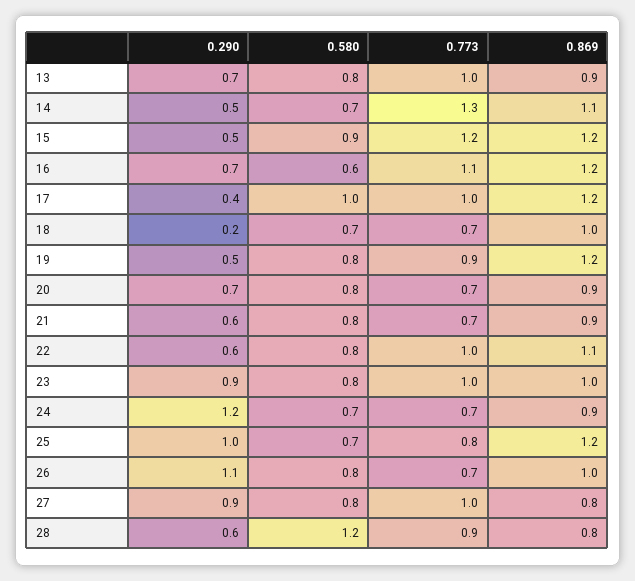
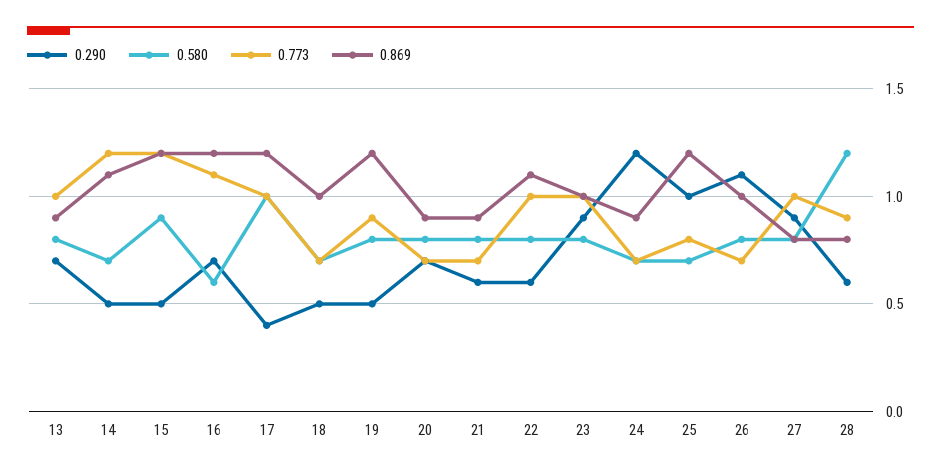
  {
    "0.290": {
      "13": 0.7,
      "14": 0.5,
      "15": 0.5,
      "16": 0.7,
      "17": 0.4,
-     "18": 0.2,
+     "18": 0.5,
      "19": 0.5,
      "20": 0.7,
      "21": 0.6,
      "22": 0.6,
      "23": 0.9,
      "24": 1.2,
      "25": 1,
      "26": 1.1,
      "27": 0.9,
      "28": 0.6
    },
    "0.580": {
      "13": 0.8,
      "14": 0.7,
      "15": 0.9,
      "16": 0.6,
      "17": 1,
      "18": 0.7,
      "19": 0.8,
      "20": 0.8,
      "21": 0.8,
      "22": 0.8,
      "23": 0.8,
      "24": 0.7,
      "25": 0.7,
      "26": 0.8,
      "27": 0.8,
      "28": 1.2
    },
    "0.773": {
      "13": 1,
-     "14": 1.3,
+     "14": 1.2,
      "15": 1.2,
      "16": 1.1,
      "17": 1,
      "18": 0.7,
      "19": 0.9,
      "20": 0.7,
      "21": 0.7,
      "22": 1,
      "23": 1,
      "24": 0.7,
      "25": 0.8,
      "26": 0.7,
      "27": 1,
      "28": 0.9
    },
    "0.869": {
      "13": 0.9,
      "14": 1.1,
      "15": 1.2,
      "16": 1.2,
      "17": 1.2,
      "18": 1,
      "19": 1.2,
      "20": 0.9,
      "21": 0.9,
      "22": 1.1,
      "23": 1,
      "24": 0.9,
      "25": 1.2,
      "26": 1,
      "27": 0.8,
      "28": 0.8
    }
  }

